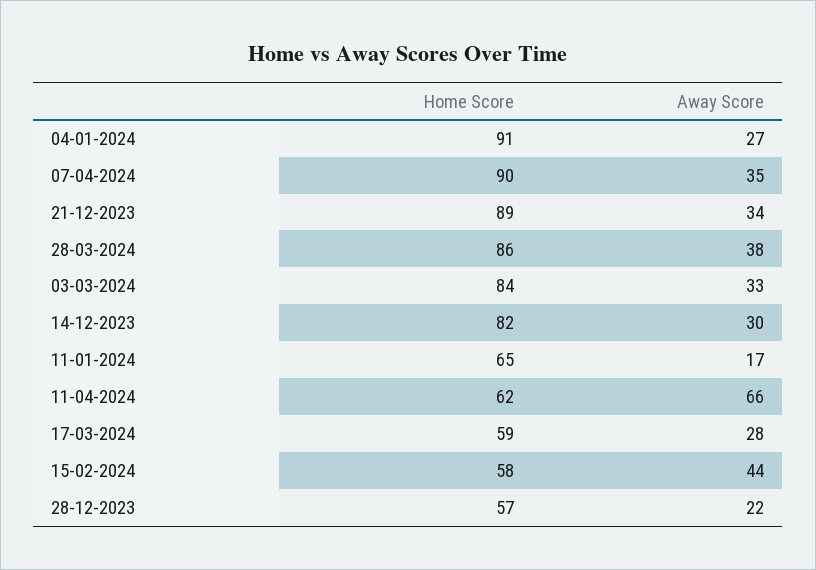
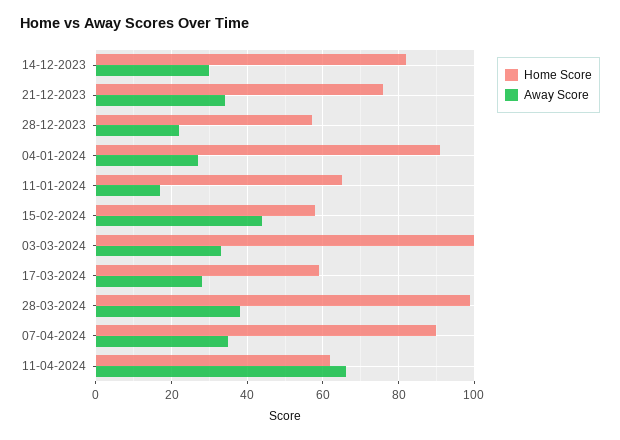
  {
    "Home Score": {
      "04-01-2024": 91,
      "07-04-2024": 90,
-     "21-12-2023": 89,
+     "21-12-2023": 75,
-     "28-03-2024": 86,
+     "28-03-2024": 100,
-     "03-03-2024": 84,
+     "03-03-2024": 100,
      "14-12-2023": 82,
      "11-01-2024": 65,
      "11-04-2024": 62,
      "17-03-2024": 59,
      "15-02-2024": 58,
      "28-12-2023": 57
    },
    "Away Score": {
      "04-01-2024": 27,
      "07-04-2024": 35,
      "21-12-2023": 34,
      "28-03-2024": 38,
      "03-03-2024": 33,
      "14-12-2023": 30,
      "11-01-2024": 17,
      "11-04-2024": 66,
      "17-03-2024": 28,
      "15-02-2024": 44,
      "28-12-2023": 22
    }
  }

